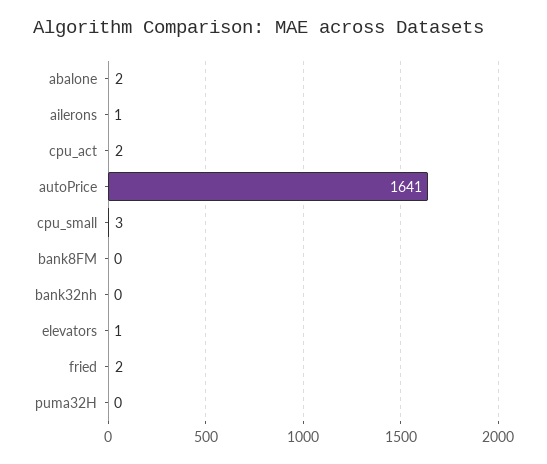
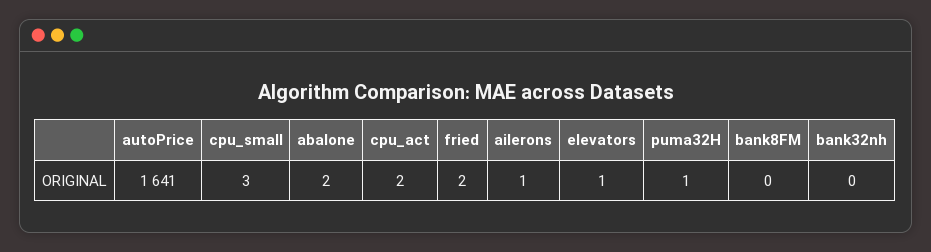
  {
    "abalone": 2,
    "ailerons": 1,
    "cpu_act": 2,
    "autoPrice": 1641,
    "cpu_small": 3,
    "bank8FM": 0,
    "bank32nh": 0,
    "elevators": 1,
    "fried": 2,
-   "puma32H": 0
+   "puma32H": 1
  }

